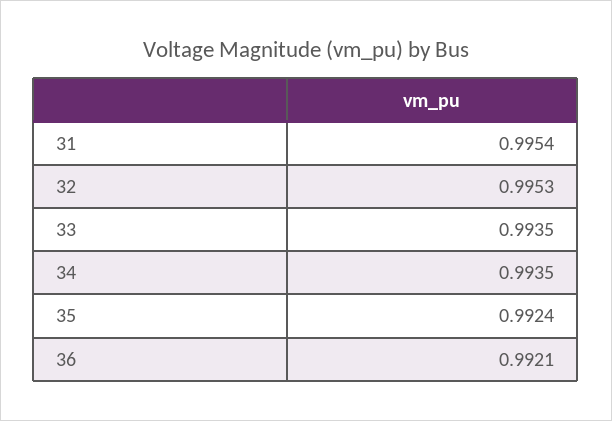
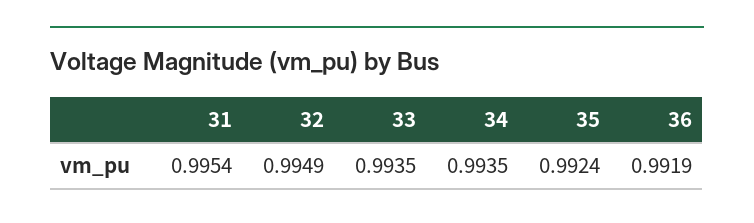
  {
    "31": 0.9954,
-   "32": 0.9953,
+   "32": 0.9949,
    "33": 0.9935,
    "34": 0.9935,
    "35": 0.9924,
-   "36": 0.9921
+   "36": 0.9919
  }

